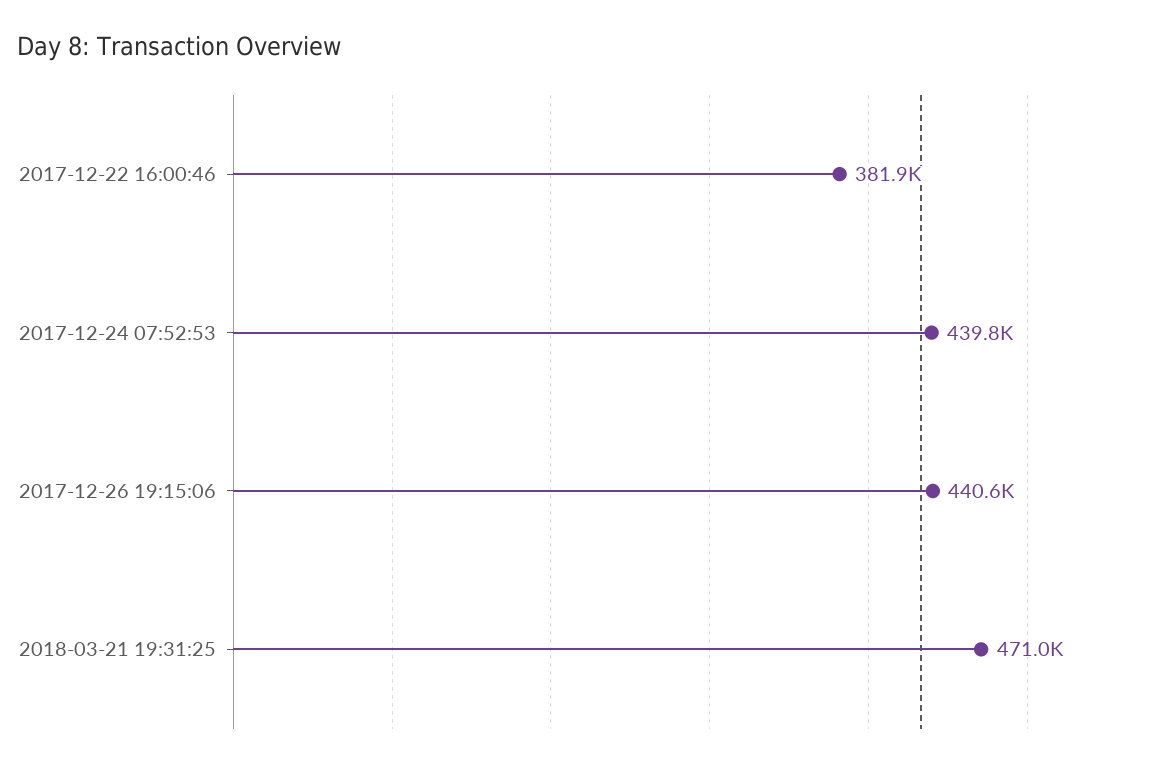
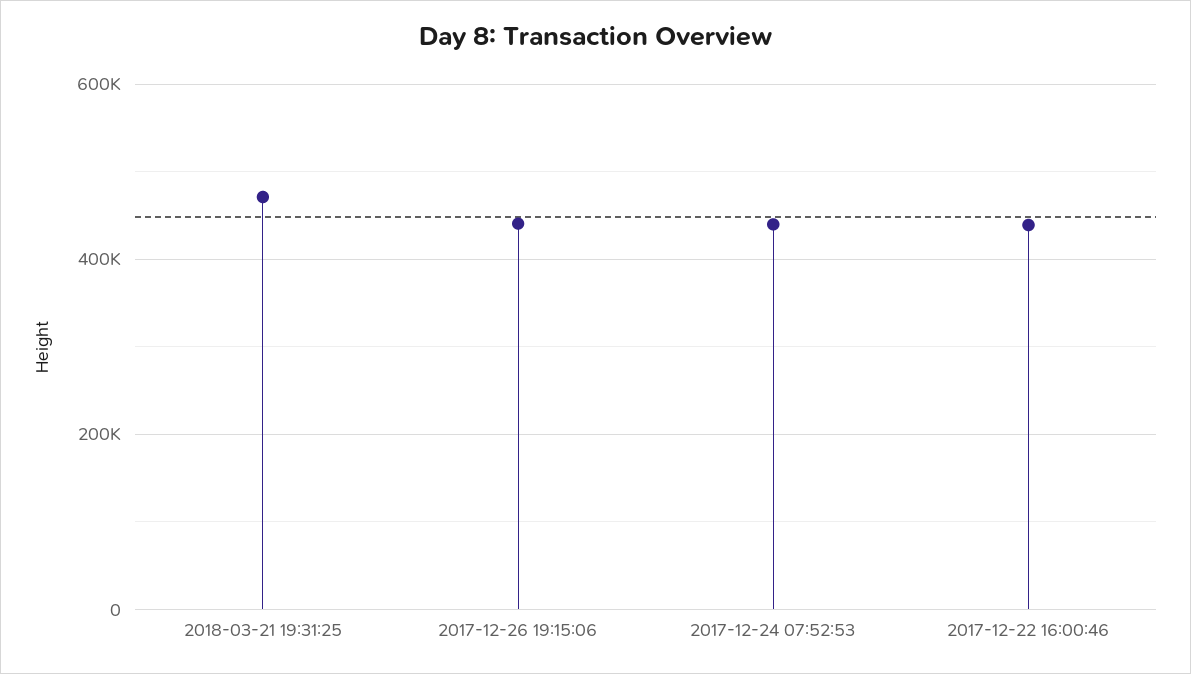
  {
-   "2017-12-22 16:00:46": 381900,
+   "2017-12-22 16:00:46": 440000,
    "2017-12-24 07:52:53": 439800,
    "2017-12-26 19:15:06": 440600,
    "2018-03-21 19:31:25": 471000
  }

